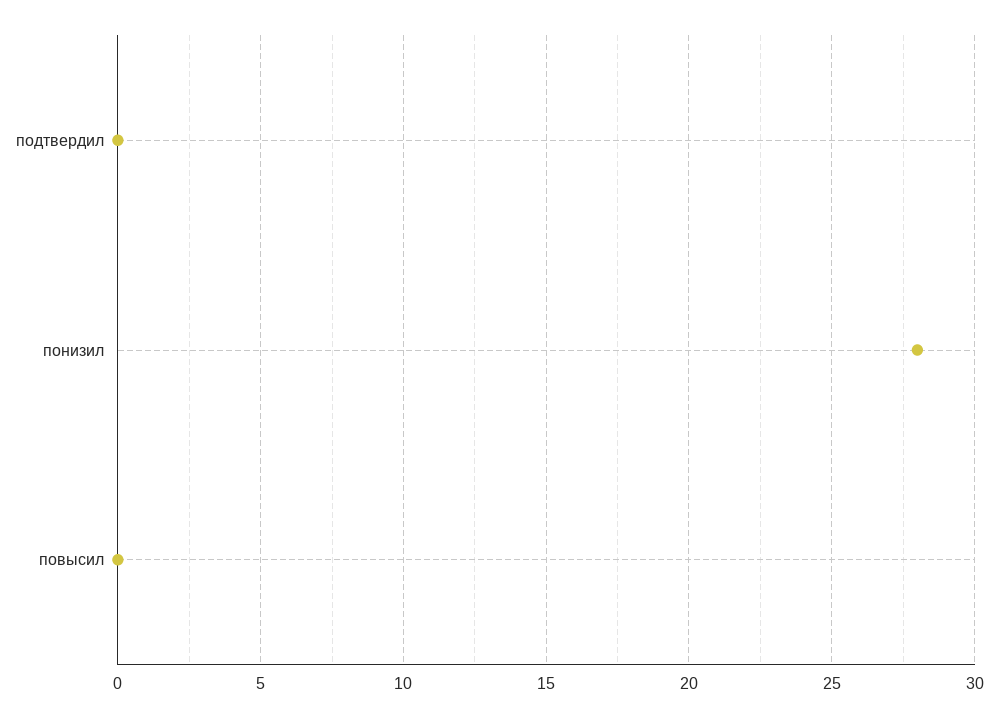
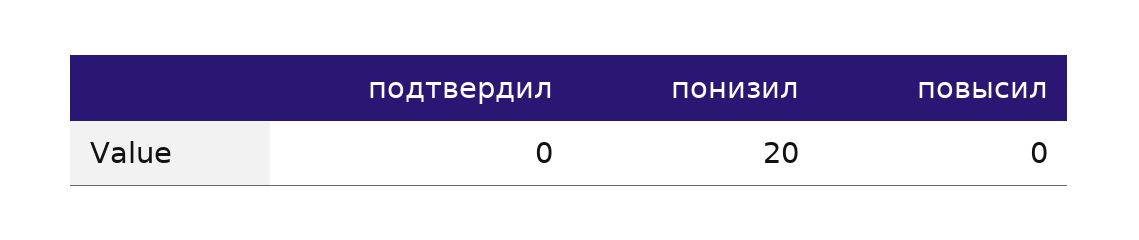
  {
    "подтвердил": 0,
-   "понизил": 28,
+   "понизил": 20,
    "повысил": 0
  }

